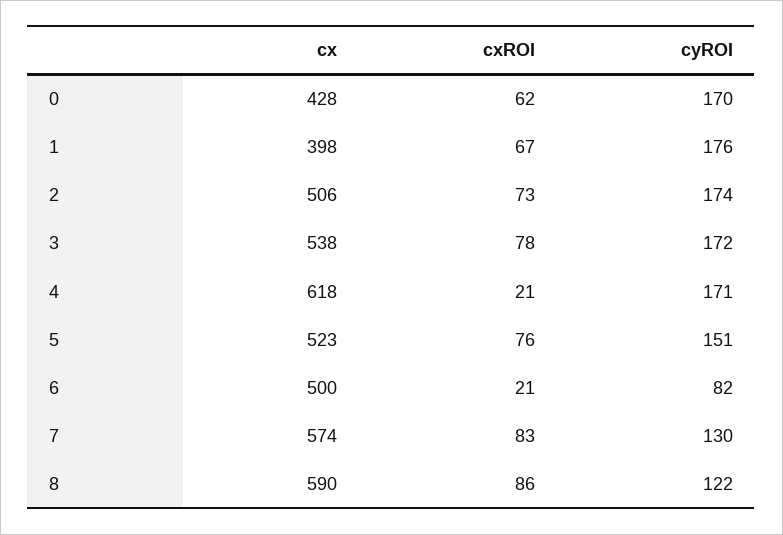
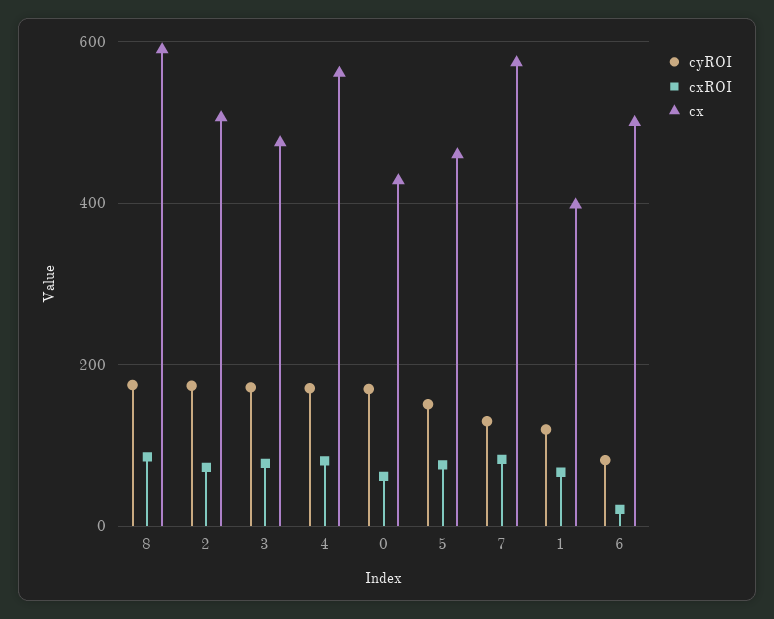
  {
    "cx": {
      "0": 428,
      "1": 398,
      "2": 506,
-     "3": 538,
+     "3": 480,
-     "4": 618,
+     "4": 560,
-     "5": 523,
+     "5": 460,
      "6": 500,
      "7": 574,
      "8": 590
    },
    "cxROI": {
      "0": 62,
      "1": 67,
      "2": 73,
      "3": 78,
-     "4": 21,
+     "4": 80,
      "5": 76,
      "6": 21,
      "7": 83,
      "8": 86
    },
    "cyROI": {
      "0": 170,
-     "1": 176,
+     "1": 120,
      "2": 174,
      "3": 172,
      "4": 171,
      "5": 151,
      "6": 82,
      "7": 130,
-     "8": 122
+     "8": 180
    }
  }

